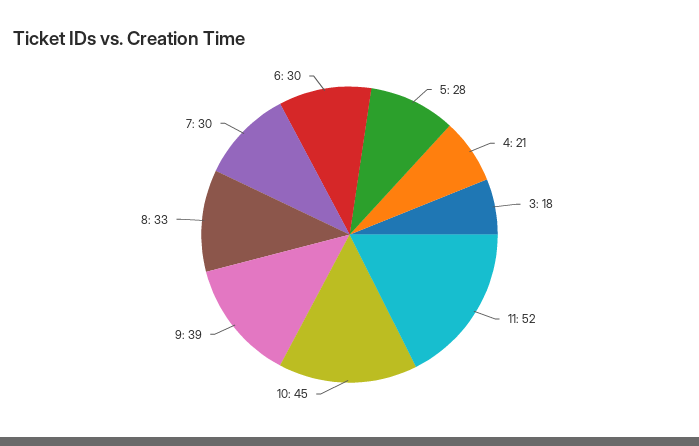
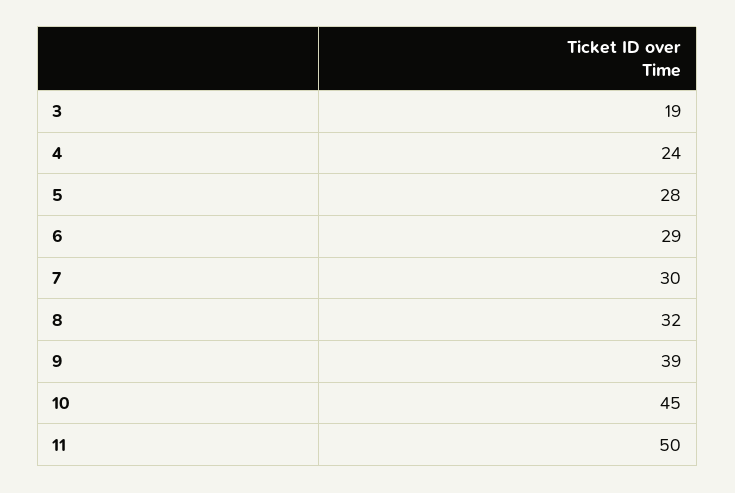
  {
    "5": 28,
-   "4": 21,
+   "4": 24,
-   "3": 18,
+   "3": 19,
-   "11": 52,
+   "11": 50,
    "10": 45,
    "9": 39,
-   "8": 33,
+   "8": 32,
    "7": 30,
-   "6": 30
+   "6": 29
  }

